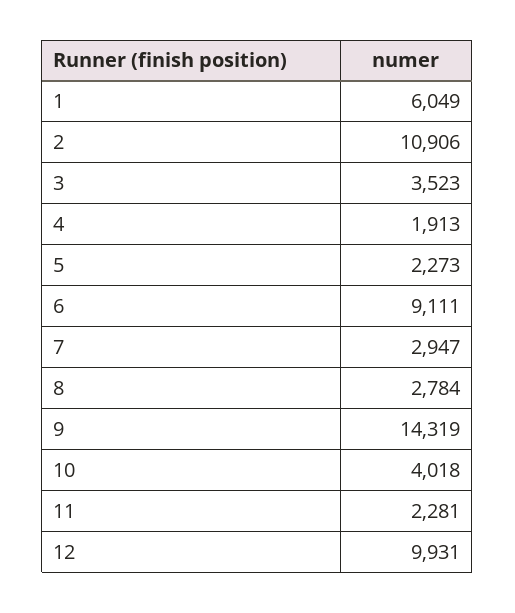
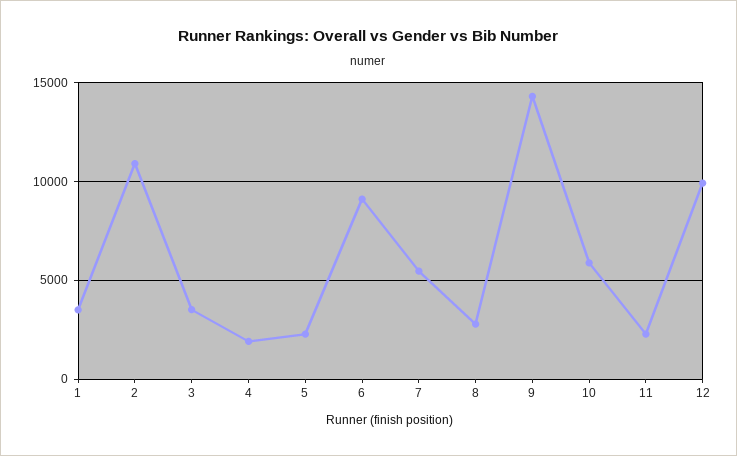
  {
-   "1": 6049,
+   "1": 3500,
    "2": 10906,
    "3": 3523,
    "4": 1913,
    "5": 2273,
    "6": 9111,
-   "7": 2947,
+   "7": 5500,
    "8": 2784,
    "9": 14319,
-   "10": 4018,
+   "10": 6000,
    "11": 2281,
    "12": 9931
  }

